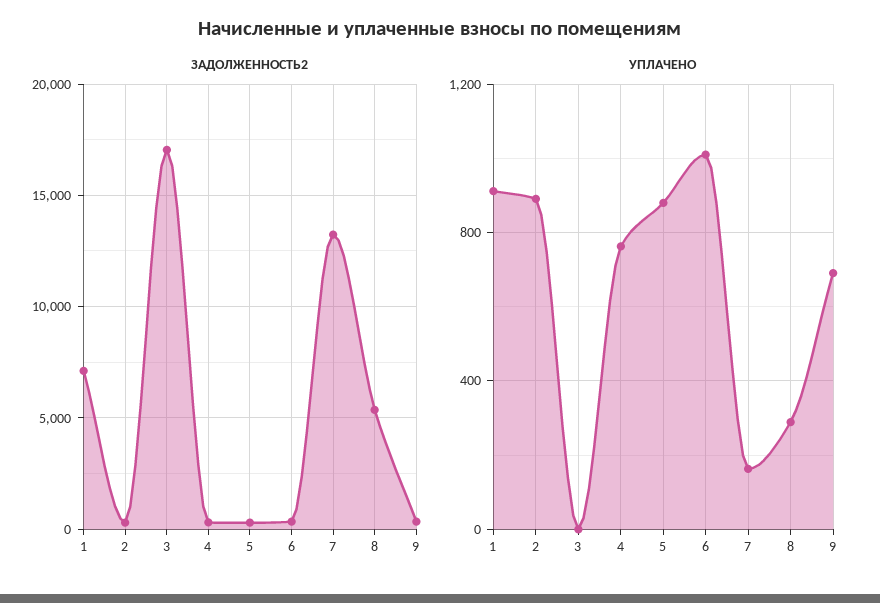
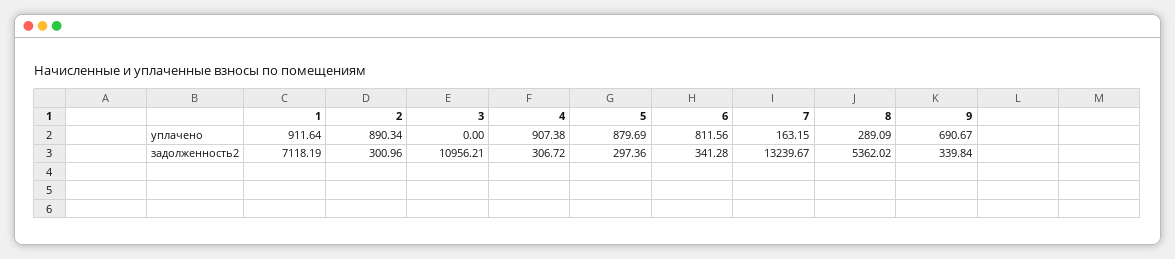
  {
    "ЗАДОЛЖЕННОСТЬ2": {
      "1": 7118.19,
      "2": 300.96,
-     "3": 17000,
+     "3": 10956.21,
      "4": 306.72,
      "5": 297.36,
      "6": 341.28,
      "7": 13239.67,
      "8": 5362.02,
      "9": 339.84
    },
    "УПЛАЧЕНО": {
      "1": 911.64,
      "2": 890.34,
      "3": 0,
-     "4": 750,
+     "4": 907.38,
      "5": 879.69,
-     "6": 1000,
+     "6": 811.56,
      "7": 163.15,
      "8": 289.09,
      "9": 690.67
    }
  }

